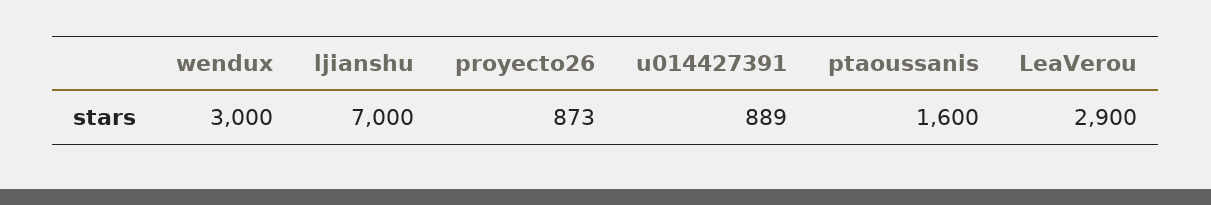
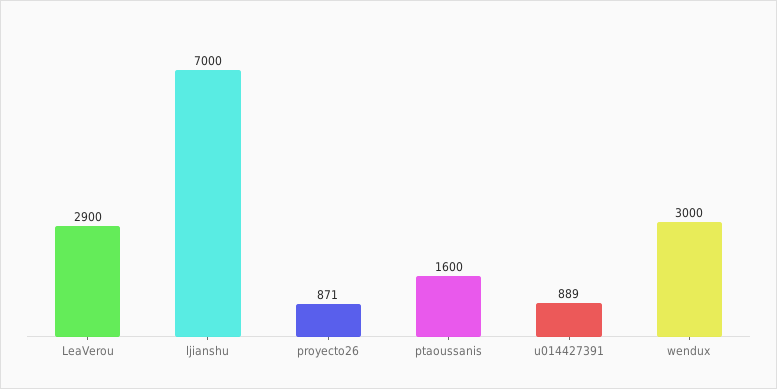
  {
    "wendux": 3000,
    "ljianshu": 7000,
-   "proyecto26": 873,
+   "proyecto26": 871,
    "u014427391": 889,
    "ptaoussanis": 1600,
    "LeaVerou": 2900
  }

